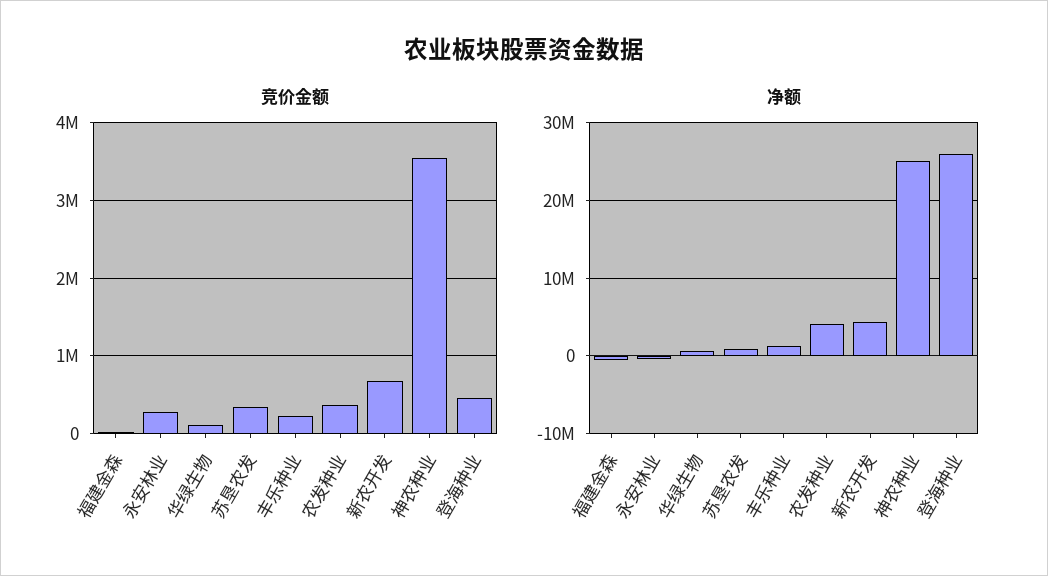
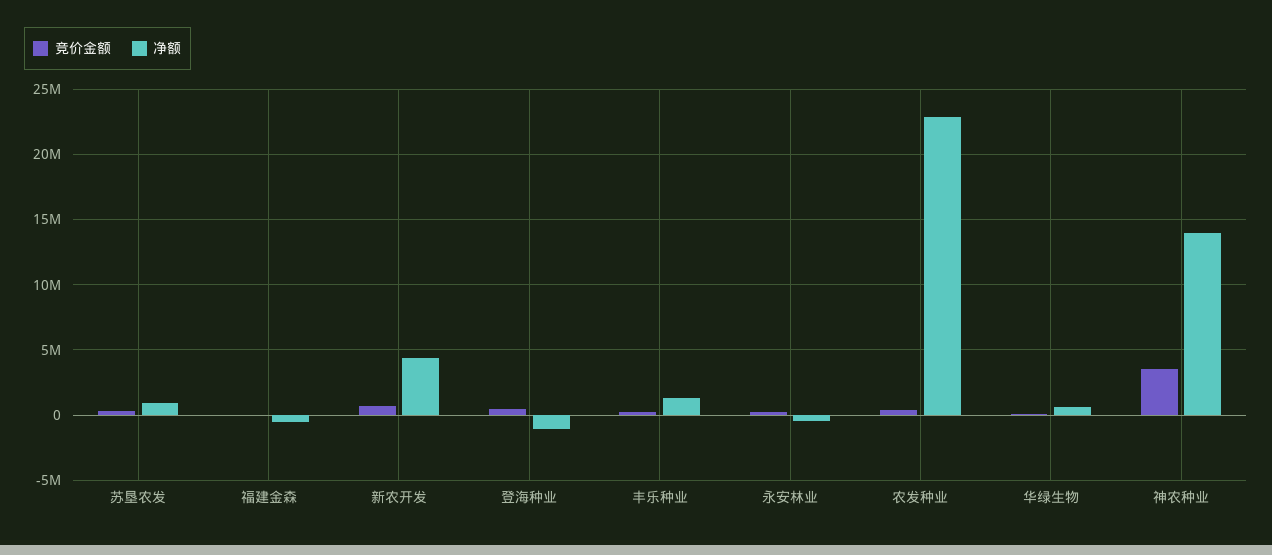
  {
    "竞价金额": {
      "福建金森": 0,
      "永安林业": 300000,
      "华绿生物": 100000,
      "苏垦农发": 300000,
      "丰乐种业": 200000,
      "农发种业": 400000,
      "新农开发": 700000,
      "神农种业": 3600000,
      "登海种业": 500000
    },
    "净额": {
      "福建金森": -500000,
      "永安林业": -500000,
      "华绿生物": 500000,
      "苏垦农发": 1000000,
      "丰乐种业": 1500000,
-     "农发种业": 4000000,
+     "农发种业": 23000000,
      "新农开发": 4500000,
-     "神农种业": 25000000,
+     "神农种业": 14000000,
-     "登海种业": 26000000
+     "登海种业": -1000000
    }
  }

